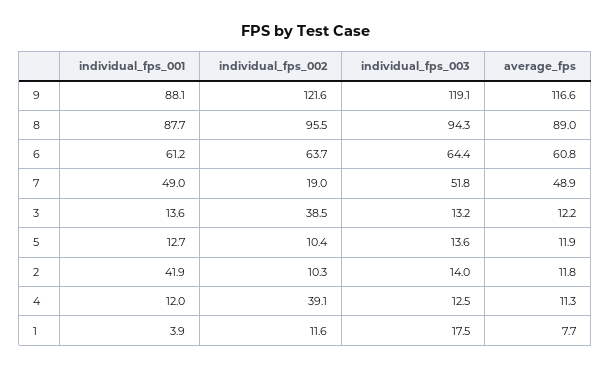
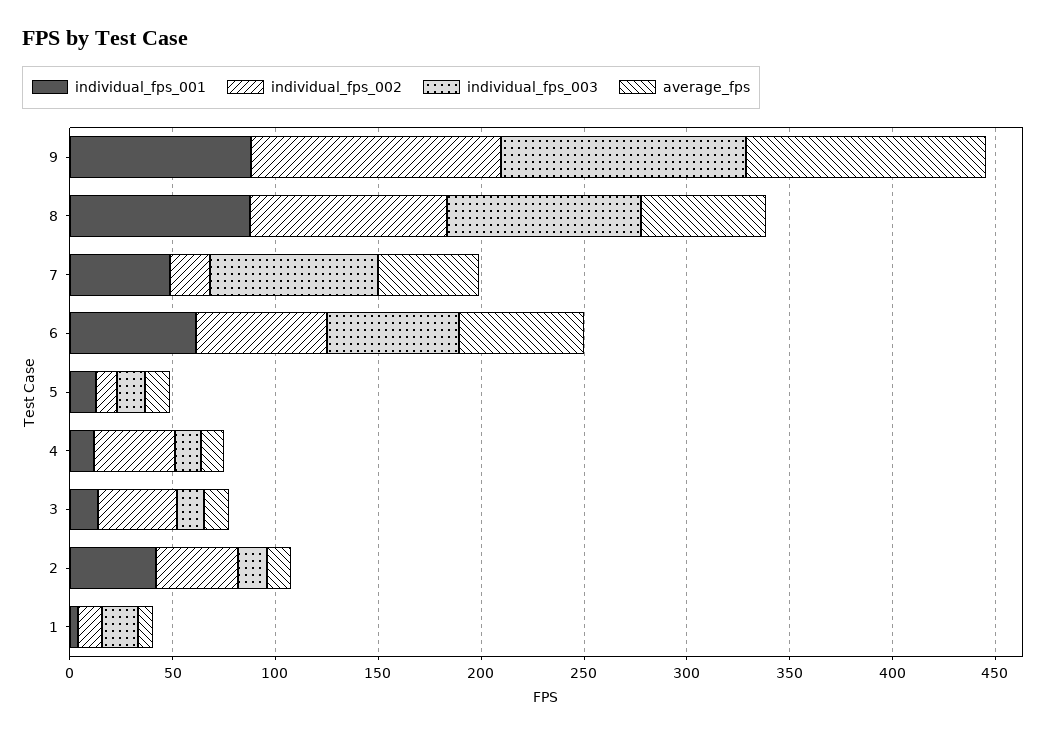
  {
    "individual_fps_001": {
      "9": 88.1,
      "8": 87.7,
      "6": 61.2,
      "7": 49,
      "3": 13.6,
      "5": 12.7,
      "2": 41.9,
      "4": 12,
      "1": 3.9
    },
    "individual_fps_002": {
      "9": 121.6,
      "8": 95.5,
      "6": 63.7,
      "7": 19,
      "3": 38.5,
      "5": 10.4,
-     "2": 10.3,
+     "2": 40,
      "4": 39.1,
      "1": 11.6
    },
    "individual_fps_003": {
      "9": 119.1,
      "8": 94.3,
      "6": 64.4,
-     "7": 51.8,
+     "7": 80,
      "3": 13.2,
      "5": 13.6,
      "2": 14,
      "4": 12.5,
      "1": 17.5
    },
    "average_fps": {
      "9": 116.6,
-     "8": 89,
+     "8": 60,
      "6": 60.8,
      "7": 48.9,
      "3": 12.2,
      "5": 11.9,
      "2": 11.8,
      "4": 11.3,
      "1": 7.7
    }
  }

